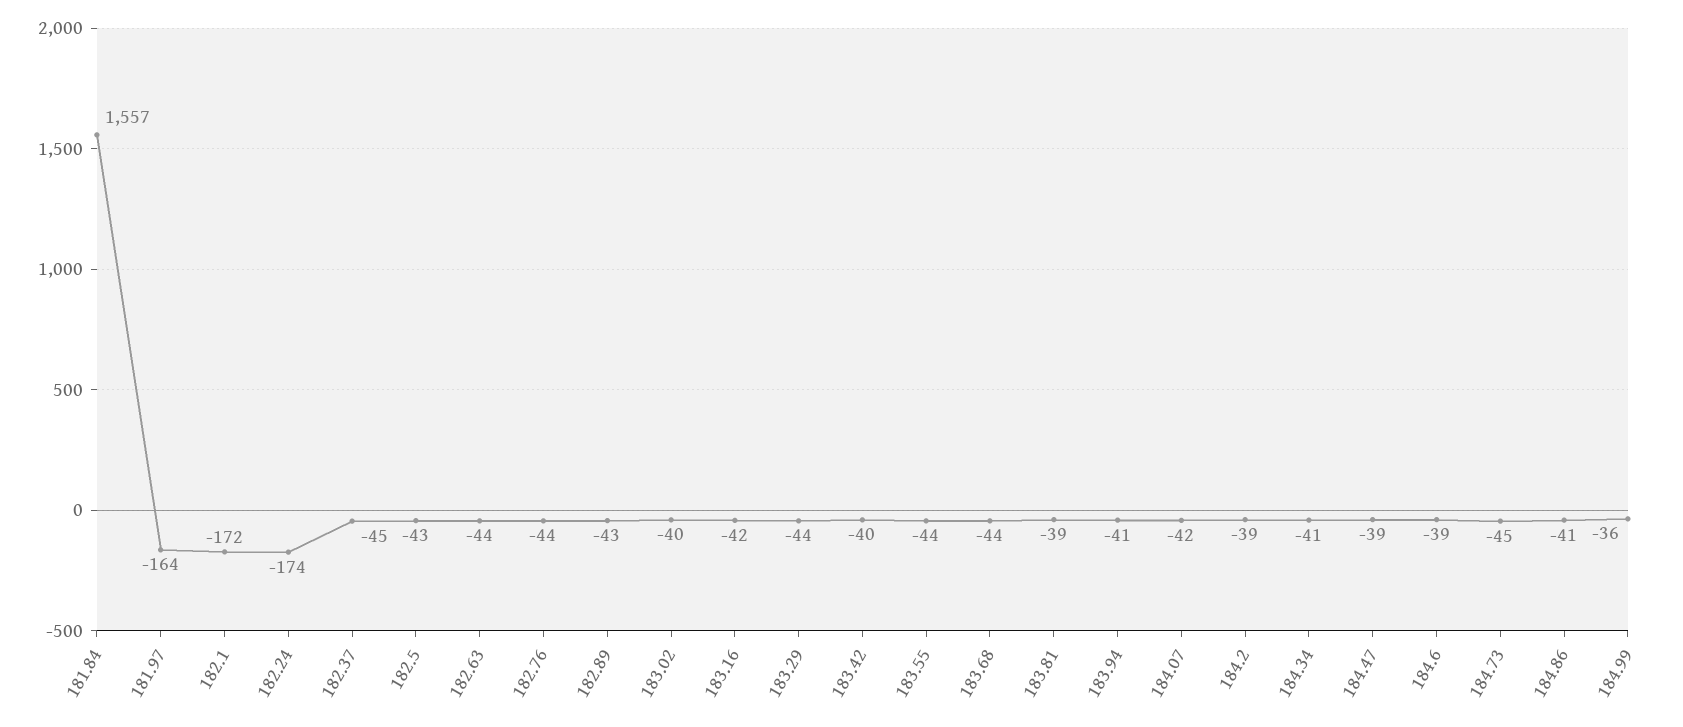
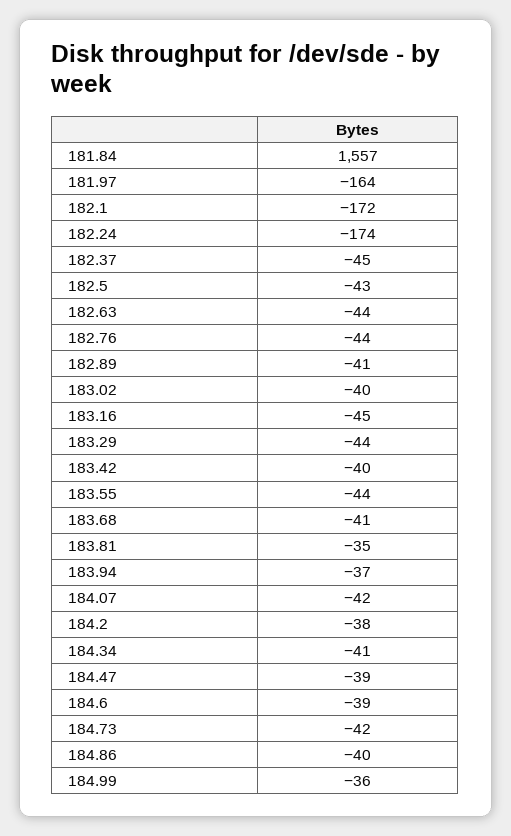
  {
    "181.84": 1557,
    "181.97": -164,
    "182.1": -172,
    "182.24": -174,
    "182.37": -45,
    "182.5": -43,
    "182.63": -44,
    "182.76": -44,
-   "182.89": -43,
+   "182.89": -41,
    "183.02": -40,
-   "183.16": -42,
+   "183.16": -45,
    "183.29": -44,
    "183.42": -40,
    "183.55": -44,
-   "183.68": -44,
+   "183.68": -41,
-   "183.81": -39,
+   "183.81": -35,
-   "183.94": -41,
+   "183.94": -37,
    "184.07": -42,
-   "184.2": -39,
+   "184.2": -38,
    "184.34": -41,
    "184.47": -39,
    "184.6": -39,
-   "184.73": -45,
+   "184.73": -42,
-   "184.86": -41,
+   "184.86": -40,
    "184.99": -36
  }

